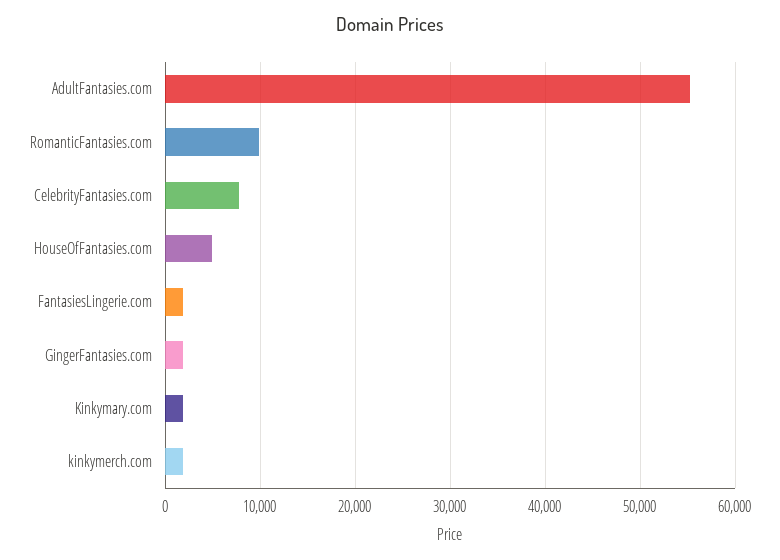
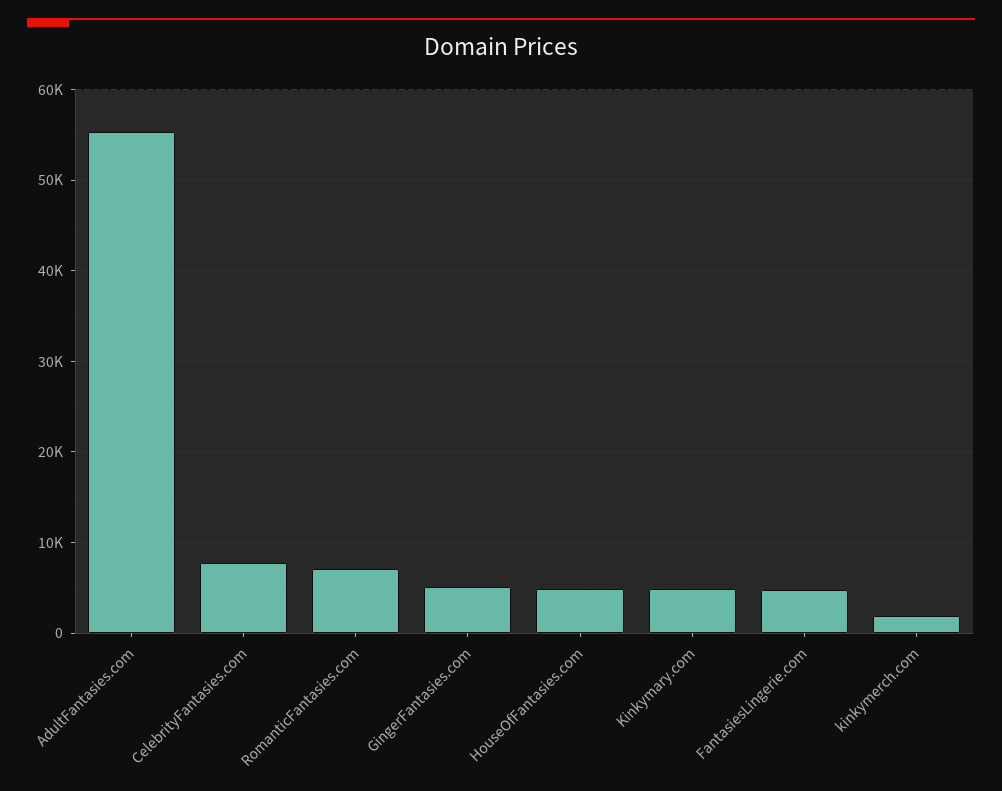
  {
    "AdultFantasies.com": 55000,
-   "RomanticFantasies.com": 10000,
+   "RomanticFantasies.com": 7000,
    "CelebrityFantasies.com": 8000,
    "HouseOfFantasies.com": 5000,
-   "FantasiesLingerie.com": 2000,
+   "FantasiesLingerie.com": 5000,
-   "GingerFantasies.com": 2000,
+   "GingerFantasies.com": 5000,
-   "Kinkymary.com": 2000,
+   "Kinkymary.com": 5000,
    "kinkymerch.com": 2000
  }

